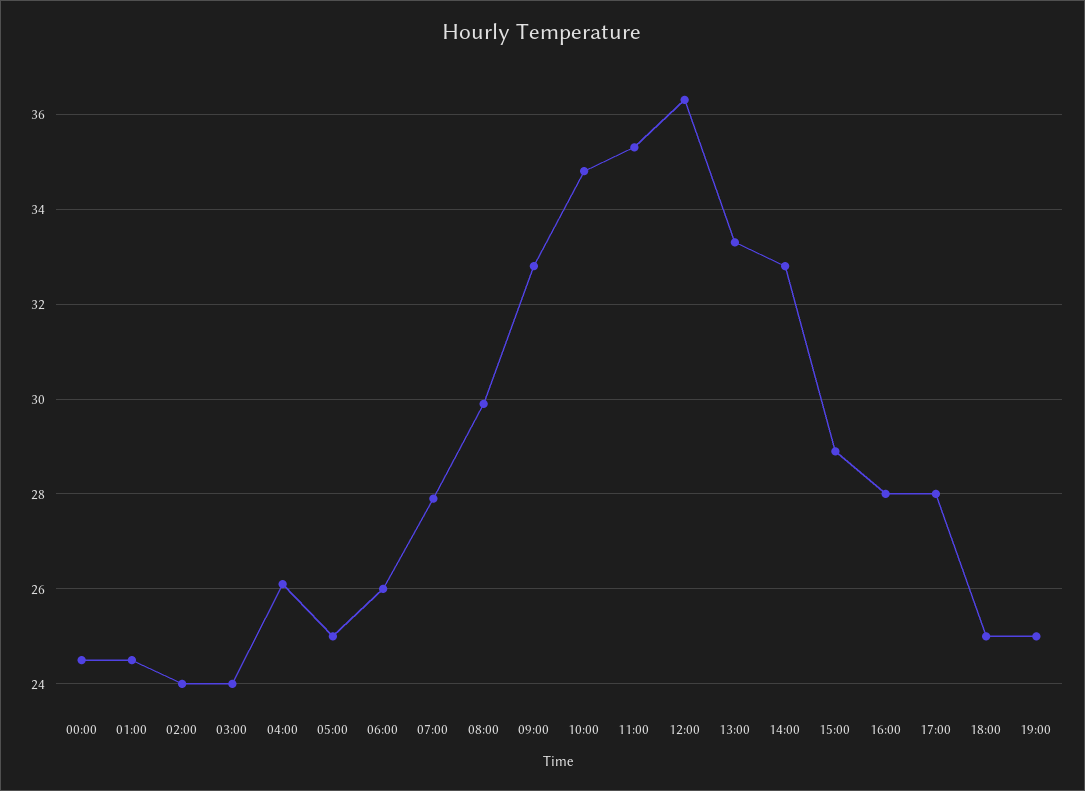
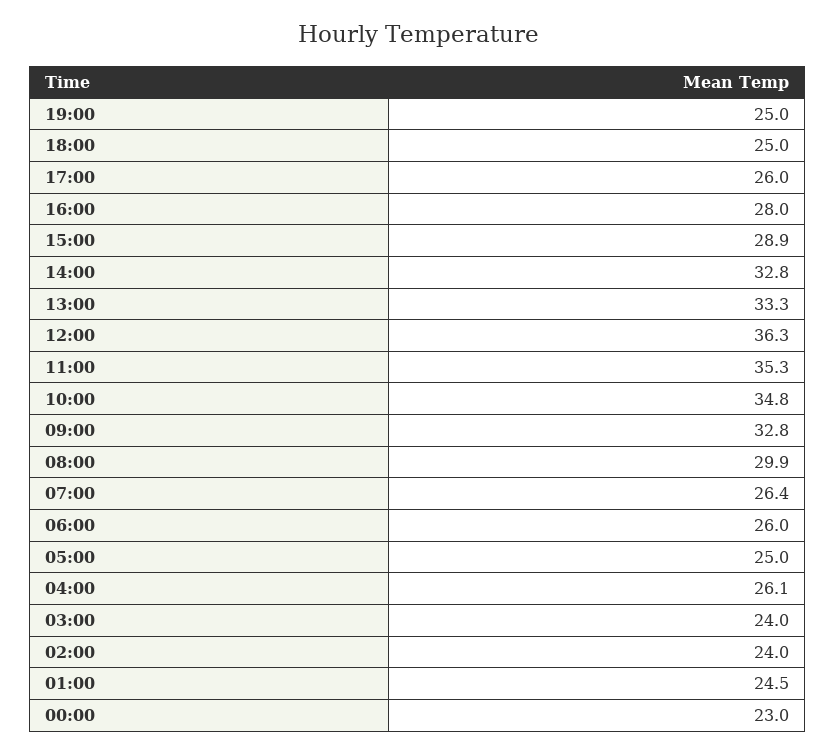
  {
-   "00:00": 24.5,
+   "00:00": 23,
    "01:00": 24.5,
    "02:00": 24,
    "03:00": 24,
    "04:00": 26.1,
    "05:00": 25,
    "06:00": 26,
-   "07:00": 28,
+   "07:00": 26.4,
    "08:00": 29.9,
    "09:00": 32.8,
    "10:00": 34.8,
    "11:00": 35.3,
    "12:00": 36.3,
    "13:00": 33.3,
    "14:00": 32.8,
    "15:00": 28.9,
    "16:00": 28,
-   "17:00": 28,
+   "17:00": 26,
    "18:00": 25,
    "19:00": 25
  }

